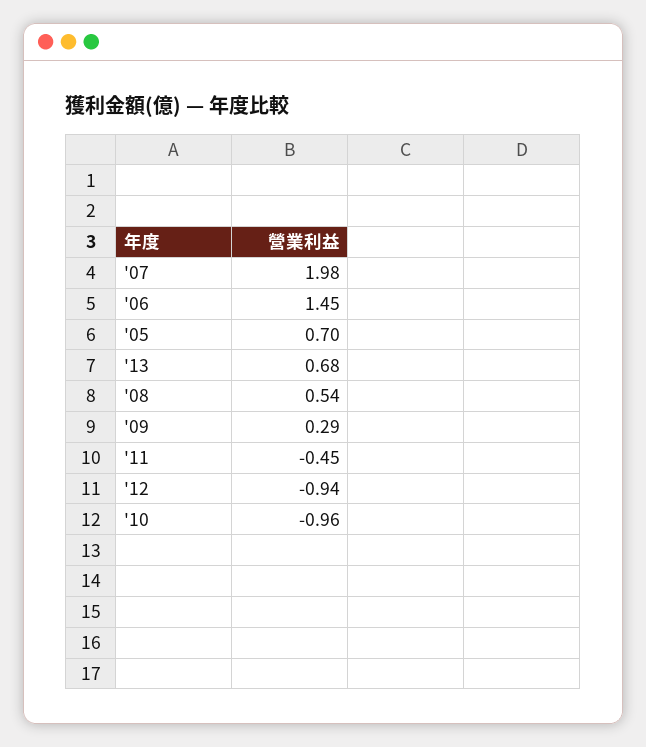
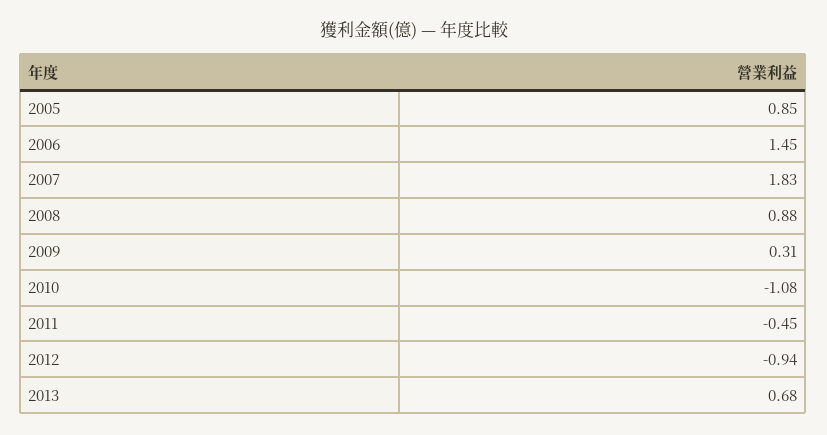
  {
-   "'07": 1.98,
+   "'07": 1.83,
    "'06": 1.45,
-   "'05": 0.7,
+   "'05": 0.85,
    "'13": 0.68,
-   "'08": 0.54,
+   "'08": 0.88,
-   "'09": 0.29,
+   "'09": 0.31,
    "'11": -0.45,
    "'12": -0.94,
-   "'10": -0.96
+   "'10": -1.08
  }

